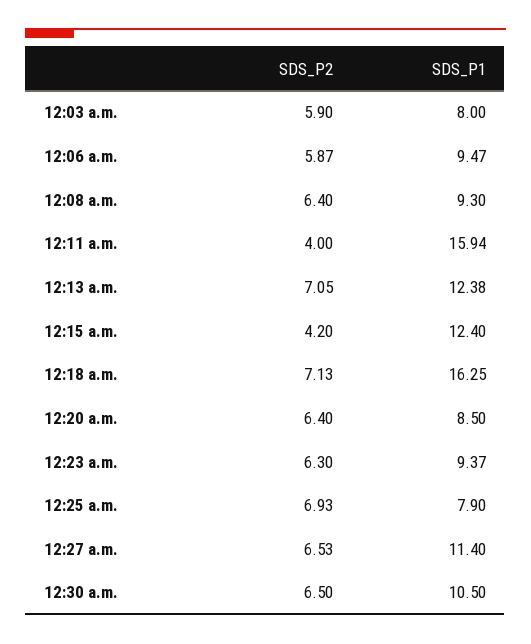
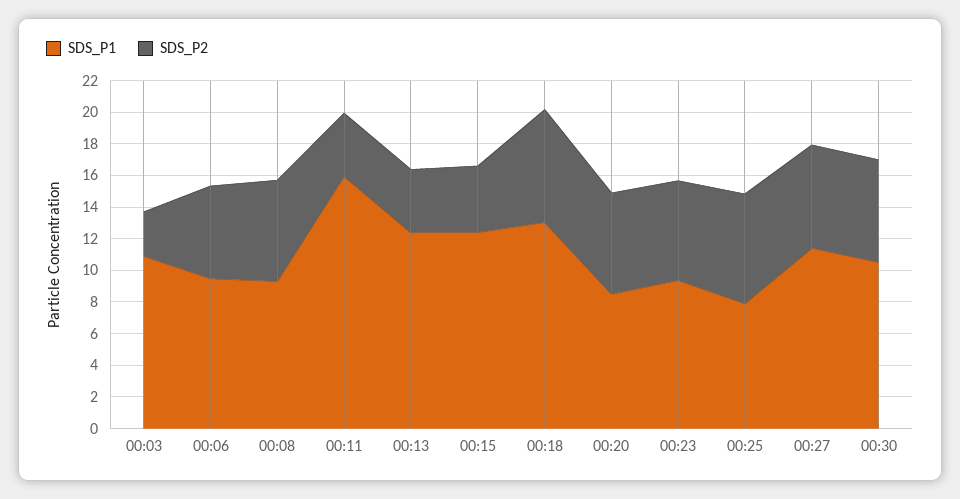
  {
    "SDS_P2": {
-     "12:03 a.m.": 5.9,
+     "12:03 a.m.": 3,
      "12:06 a.m.": 5.87,
      "12:08 a.m.": 6.4,
      "12:11 a.m.": 4,
-     "12:13 a.m.": 7.05,
+     "12:13 a.m.": 4,
      "12:15 a.m.": 4.2,
      "12:18 a.m.": 7.13,
      "12:20 a.m.": 6.4,
      "12:23 a.m.": 6.3,
      "12:25 a.m.": 6.93,
      "12:27 a.m.": 6.53,
      "12:30 a.m.": 6.5
    },
    "SDS_P1": {
-     "12:03 a.m.": 8,
+     "12:03 a.m.": 11,
      "12:06 a.m.": 9.47,
      "12:08 a.m.": 9.3,
      "12:11 a.m.": 15.94,
      "12:13 a.m.": 12.38,
      "12:15 a.m.": 12.4,
-     "12:18 a.m.": 16.25,
+     "12:18 a.m.": 13,
      "12:20 a.m.": 8.5,
      "12:23 a.m.": 9.37,
      "12:25 a.m.": 7.9,
      "12:27 a.m.": 11.4,
      "12:30 a.m.": 10.5
    }
  }

